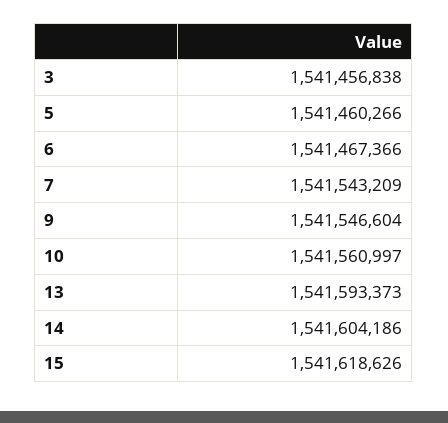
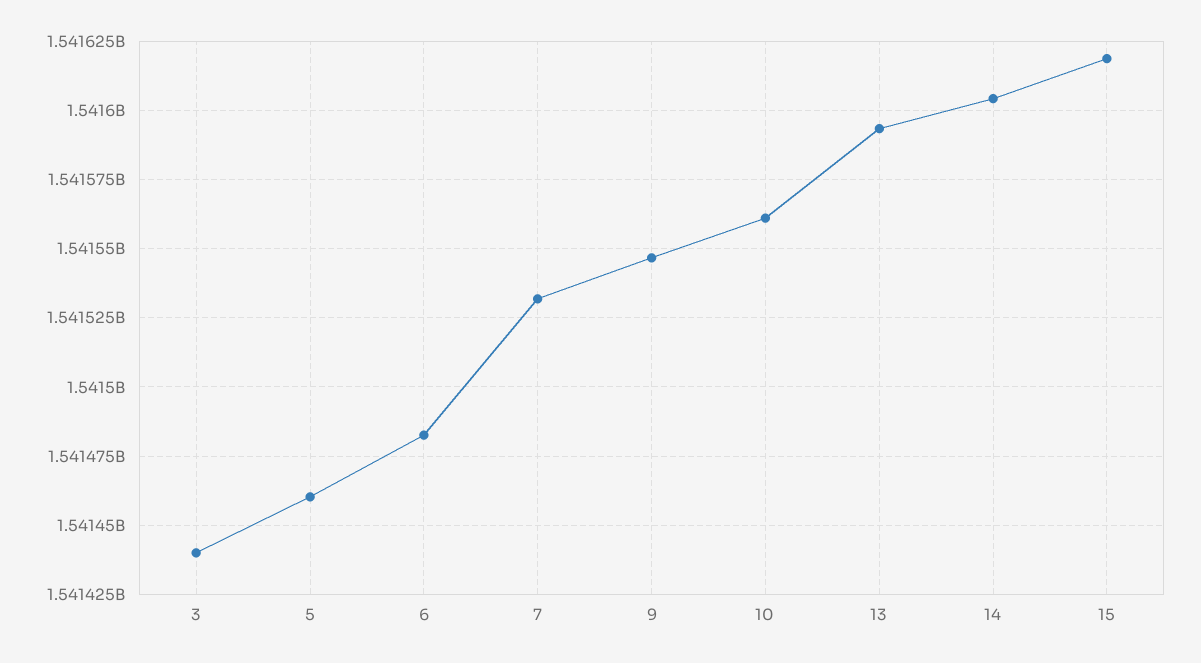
  {
-   "3": 1541456838,
+   "3": 1541440000,
    "5": 1541460266,
-   "6": 1541467366,
+   "6": 1541482500,
-   "7": 1541543209,
+   "7": 1541532500,
    "9": 1541546604,
    "10": 1541560997,
    "13": 1541593373,
    "14": 1541604186,
    "15": 1541618626
  }

